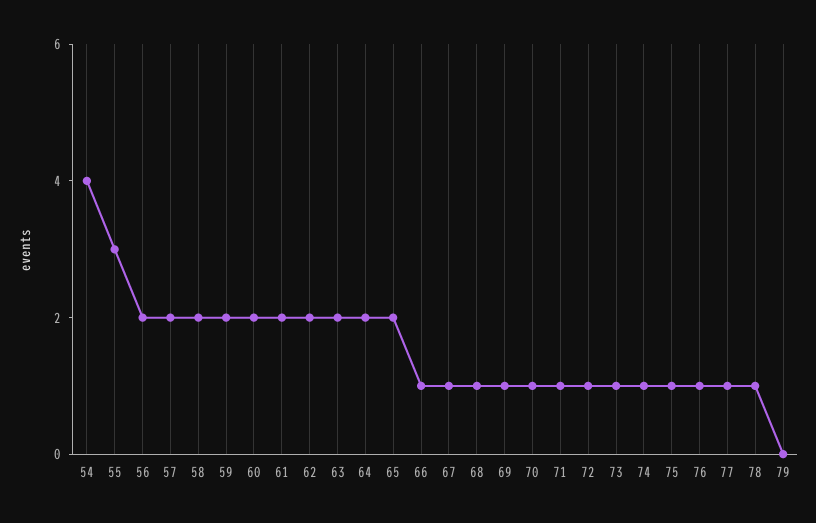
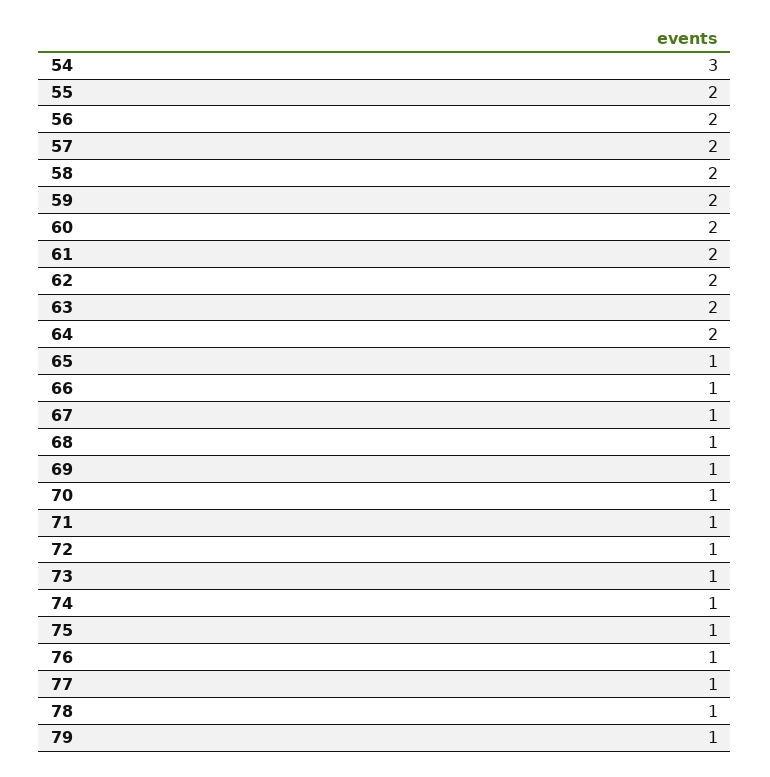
  {
-   "54": 4,
+   "54": 3,
-   "55": 3,
+   "55": 2,
    "56": 2,
    "57": 2,
    "58": 2,
    "59": 2,
    "60": 2,
    "61": 2,
    "62": 2,
    "63": 2,
    "64": 2,
-   "65": 2,
+   "65": 1,
    "66": 1,
    "67": 1,
    "68": 1,
    "69": 1,
    "70": 1,
    "71": 1,
    "72": 1,
    "73": 1,
    "74": 1,
    "75": 1,
    "76": 1,
    "77": 1,
    "78": 1,
-   "79": 0
+   "79": 1
  }

